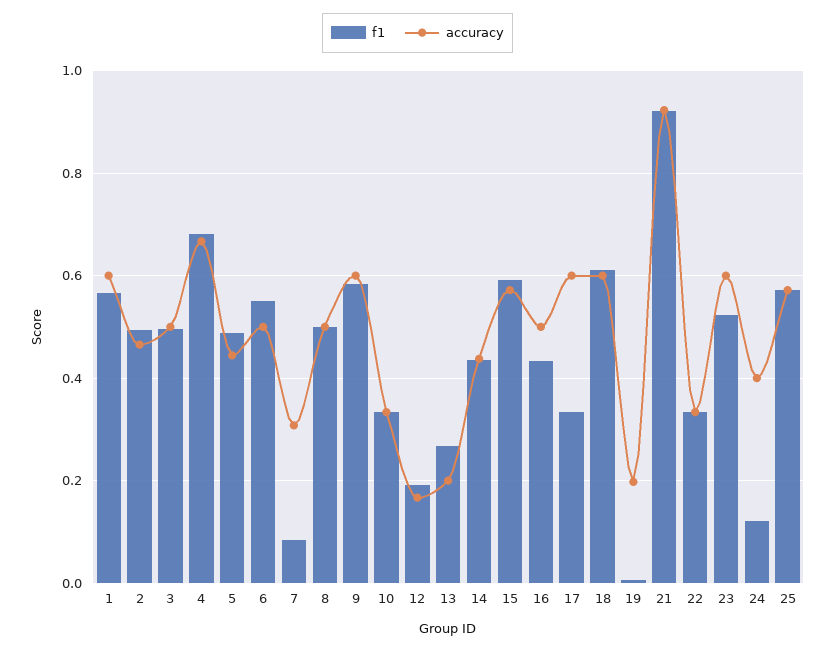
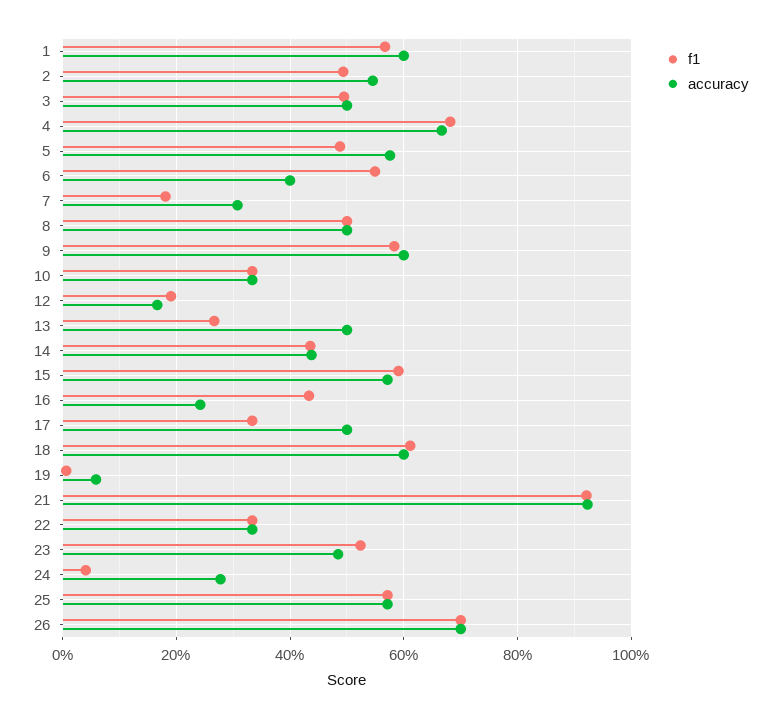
  {
    "f1": {
      "1": 0.56,
      "2": 0.5,
      "3": 0.5,
      "4": 0.68,
      "5": 0.48,
      "6": 0.54,
-     "7": 0.08,
+     "7": 0.18,
      "8": 0.5,
      "9": 0.58,
      "10": 0.34,
      "12": 0.2,
      "13": 0.26,
      "14": 0.44,
      "15": 0.6,
      "16": 0.44,
      "17": 0.34,
      "18": 0.62,
      "19": 0,
      "21": 0.92,
      "22": 0.34,
      "23": 0.52,
-     "24": 0.12,
+     "24": 0.04,
-     "25": 0.58
+     "25": 0.58,
+     "26": 0.7
    },
    "accuracy": {
      "1": 0.6,
-     "2": 0.46,
+     "2": 0.54,
      "3": 0.5,
      "4": 0.66,
-     "5": 0.44,
+     "5": 0.58,
-     "6": 0.5,
+     "6": 0.4,
      "7": 0.3,
      "8": 0.5,
      "9": 0.6,
      "10": 0.34,
      "12": 0.16,
-     "13": 0.2,
+     "13": 0.5,
      "14": 0.44,
      "15": 0.58,
-     "16": 0.5,
+     "16": 0.24,
-     "17": 0.6,
+     "17": 0.5,
      "18": 0.6,
-     "19": 0.2,
+     "19": 0.06,
      "21": 0.92,
      "22": 0.34,
-     "23": 0.6,
+     "23": 0.48,
-     "24": 0.4,
+     "24": 0.28,
-     "25": 0.58
+     "25": 0.58,
+     "26": 0.7
    }
  }

